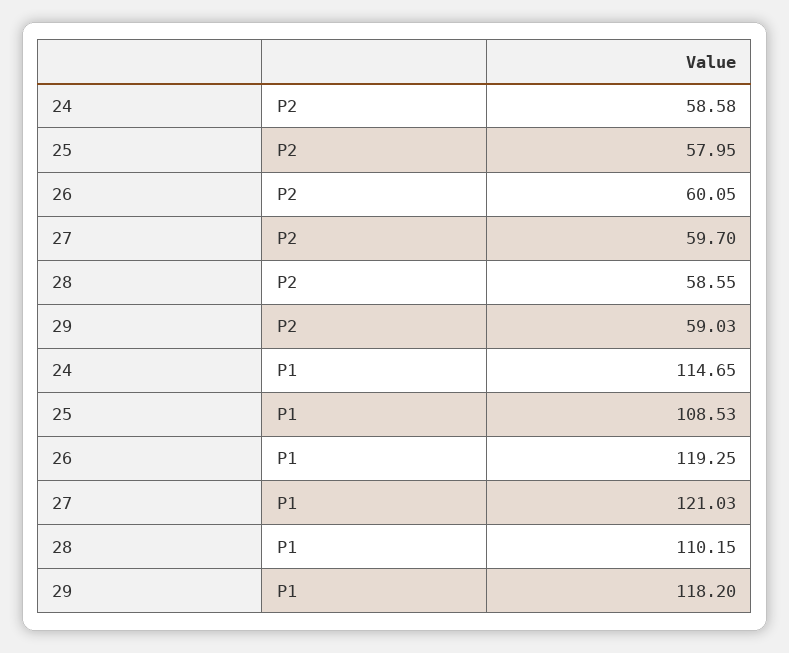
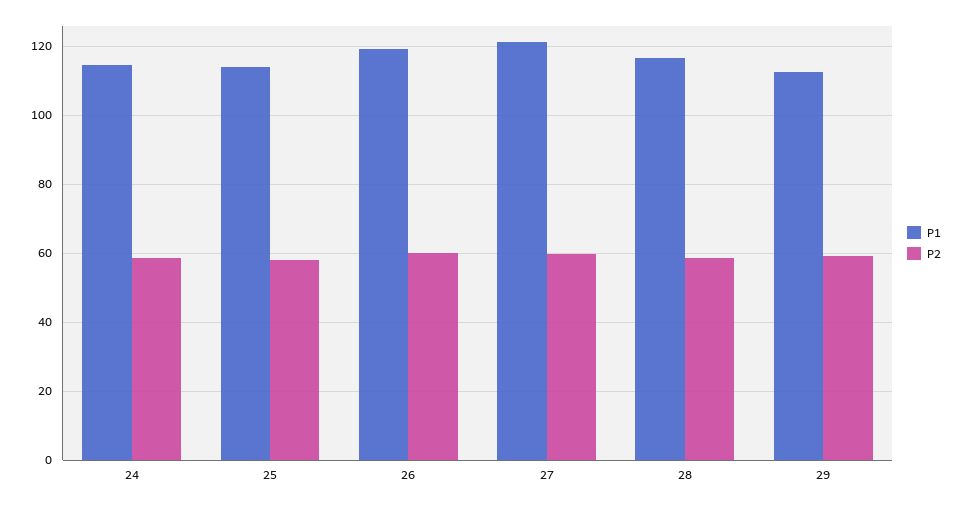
  {
    "P2": {
      "24": 58.58,
      "25": 57.95,
      "26": 60.05,
      "27": 59.7,
      "28": 58.55,
      "29": 59.03
    },
    "P1": {
      "24": 114.65,
-     "25": 108.53,
+     "25": 114,
      "26": 119.25,
      "27": 121.03,
-     "28": 110.15,
+     "28": 116,
-     "29": 118.2
+     "29": 112
    }
  }

